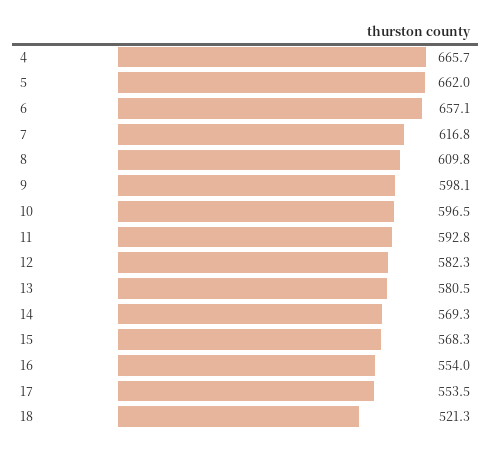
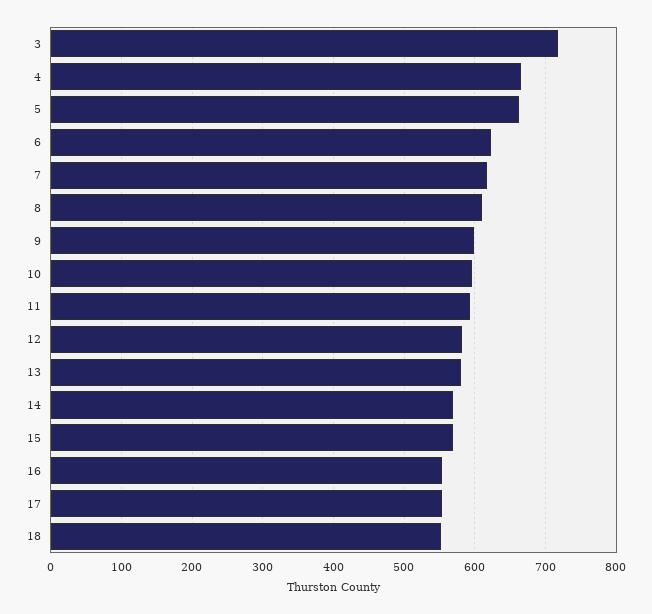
  {
    "4": 665.7,
    "5": 662,
-   "6": 657.1,
+   "6": 620,
    "7": 616.8,
    "8": 609.8,
    "9": 598.1,
    "10": 596.5,
    "11": 592.8,
    "12": 582.3,
    "13": 580.5,
    "14": 569.3,
    "15": 568.3,
    "16": 554,
    "17": 553.5,
-   "18": 521.3
+   "18": 550,
+   "3": 720
  }

